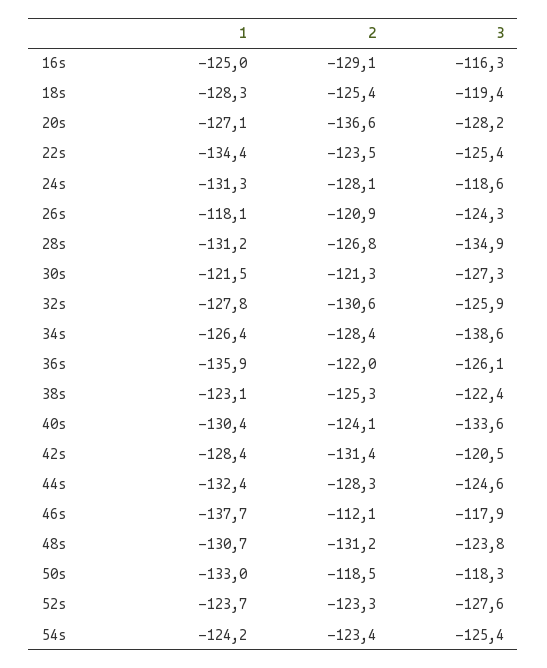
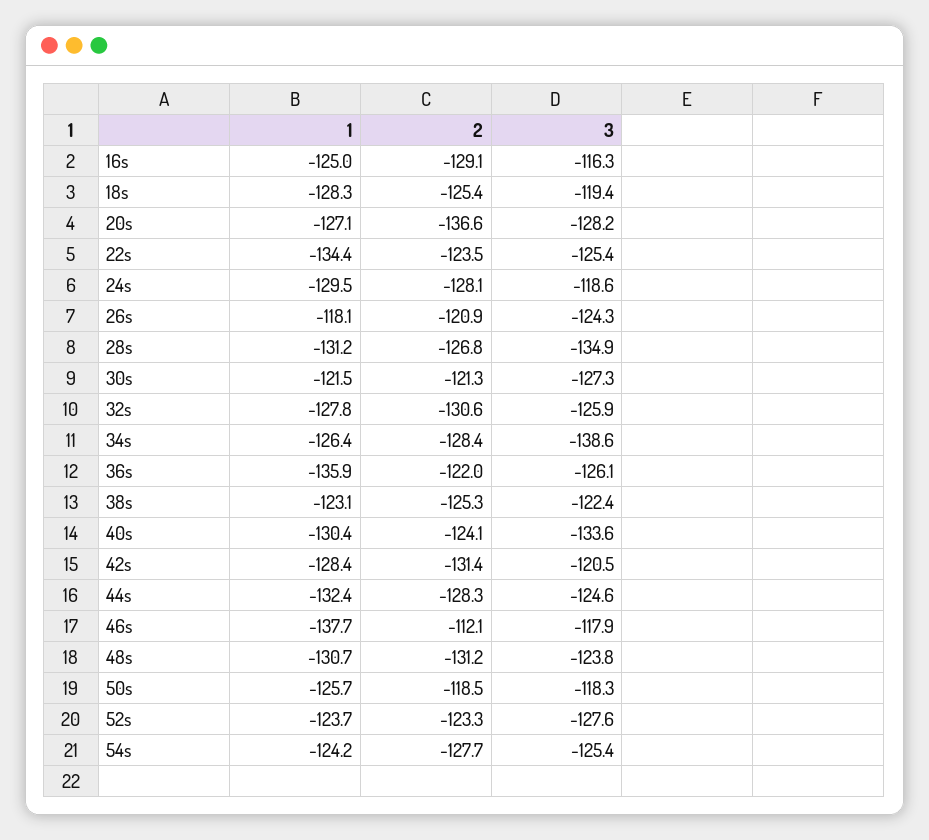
  {
    "1": {
      "16s": -125,
      "18s": -128.3,
      "20s": -127.1,
      "22s": -134.4,
-     "24s": -131.3,
+     "24s": -129.5,
      "26s": -118.1,
      "28s": -131.2,
      "30s": -121.5,
      "32s": -127.8,
      "34s": -126.4,
      "36s": -135.9,
      "38s": -123.1,
      "40s": -130.4,
      "42s": -128.4,
      "44s": -132.4,
      "46s": -137.7,
      "48s": -130.7,
-     "50s": -133,
+     "50s": -125.7,
      "52s": -123.7,
      "54s": -124.2
    },
    "2": {
      "16s": -129.1,
      "18s": -125.4,
      "20s": -136.6,
      "22s": -123.5,
      "24s": -128.1,
      "26s": -120.9,
      "28s": -126.8,
      "30s": -121.3,
      "32s": -130.6,
      "34s": -128.4,
      "36s": -122,
      "38s": -125.3,
      "40s": -124.1,
      "42s": -131.4,
      "44s": -128.3,
      "46s": -112.1,
      "48s": -131.2,
      "50s": -118.5,
      "52s": -123.3,
-     "54s": -123.4
+     "54s": -127.7
    },
    "3": {
      "16s": -116.3,
      "18s": -119.4,
      "20s": -128.2,
      "22s": -125.4,
      "24s": -118.6,
      "26s": -124.3,
      "28s": -134.9,
      "30s": -127.3,
      "32s": -125.9,
      "34s": -138.6,
      "36s": -126.1,
      "38s": -122.4,
      "40s": -133.6,
      "42s": -120.5,
      "44s": -124.6,
      "46s": -117.9,
      "48s": -123.8,
      "50s": -118.3,
      "52s": -127.6,
      "54s": -125.4
    }
  }

